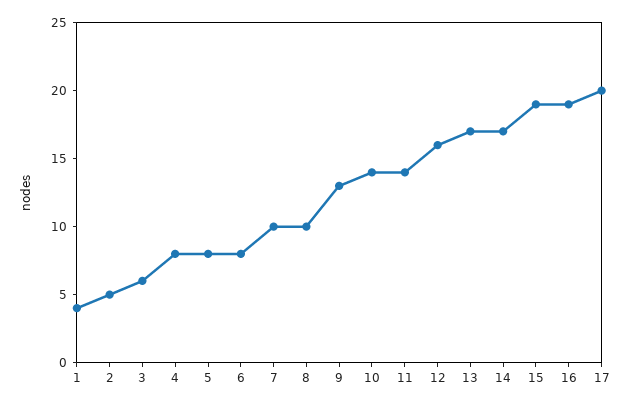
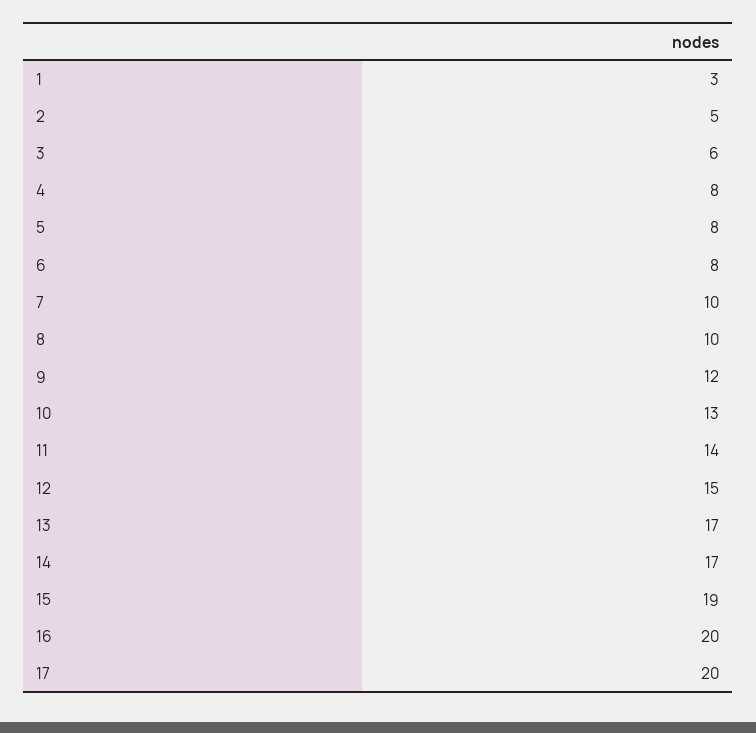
  {
-   "1": 4,
+   "1": 3,
    "2": 5,
    "3": 6,
    "4": 8,
    "5": 8,
    "6": 8,
    "7": 10,
    "8": 10,
-   "9": 13,
+   "9": 12,
-   "10": 14,
+   "10": 13,
    "11": 14,
-   "12": 16,
+   "12": 15,
    "13": 17,
    "14": 17,
    "15": 19,
-   "16": 19,
+   "16": 20,
    "17": 20
  }

